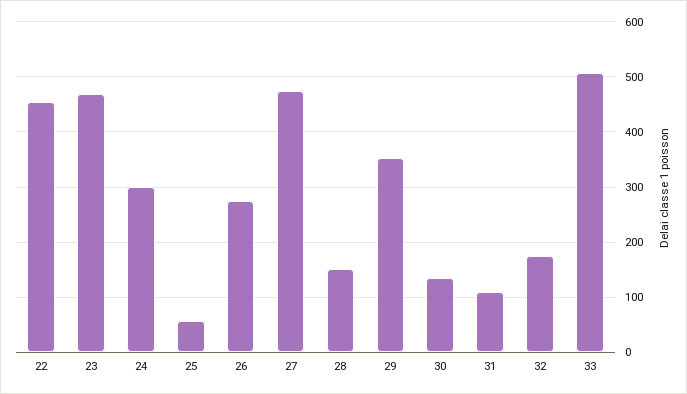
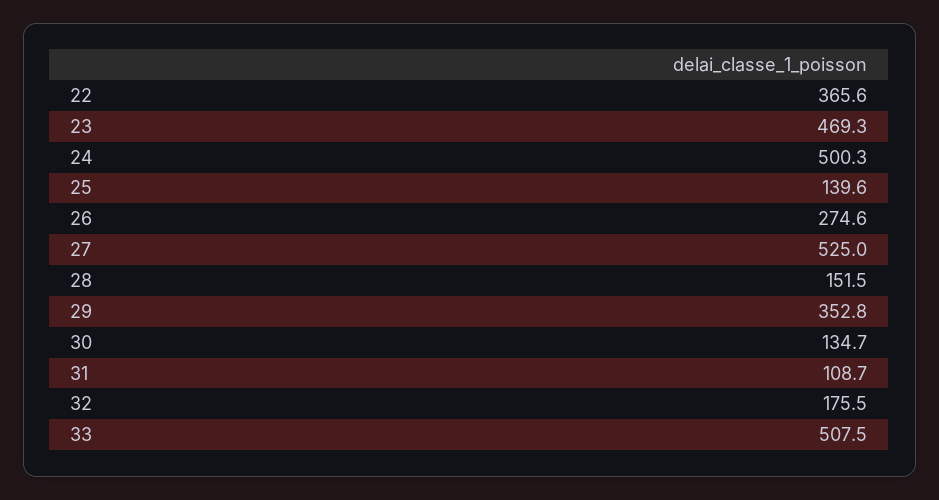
  {
-   "22": 460,
+   "22": 365.6,
    "23": 469.3,
-   "24": 300,
+   "24": 500.3,
-   "25": 60,
+   "25": 139.6,
    "26": 274.6,
-   "27": 480,
+   "27": 525,
    "28": 151.5,
    "29": 352.8,
    "30": 134.7,
    "31": 108.7,
    "32": 175.5,
    "33": 507.5
  }

